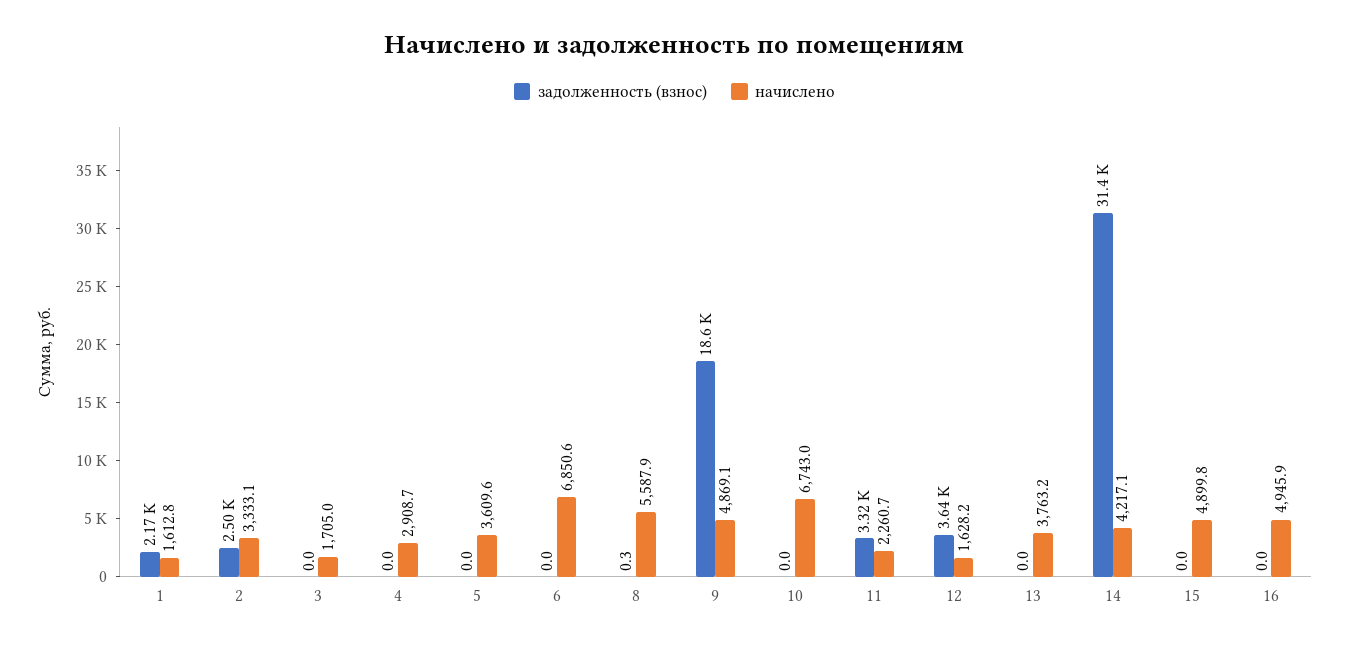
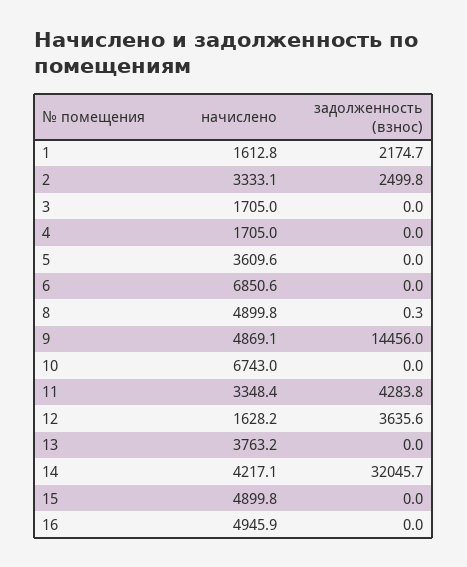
  {
    "задолженность (взнос)": {
      "1": 2174.7,
      "2": 2499.8,
      "3": 0,
      "4": 0,
      "5": 0,
      "6": 0,
      "8": 0.3,
-     "9": 18600,
+     "9": 14456,
      "10": 0,
-     "11": 3320,
+     "11": 4283.8,
      "12": 3635.6,
      "13": 0,
-     "14": 31400,
+     "14": 32045.7,
      "15": 0,
      "16": 0
    },
    "начислено": {
      "1": 1612.8,
      "2": 3333.1,
      "3": 1705,
-     "4": 2908.7,
+     "4": 1705,
      "5": 3609.6,
      "6": 6850.6,
-     "8": 5587.9,
+     "8": 4899.8,
      "9": 4869.1,
      "10": 6743,
-     "11": 2260.7,
+     "11": 3348.4,
      "12": 1628.2,
      "13": 3763.2,
      "14": 4217.1,
      "15": 4899.8,
      "16": 4945.9
    }
  }

